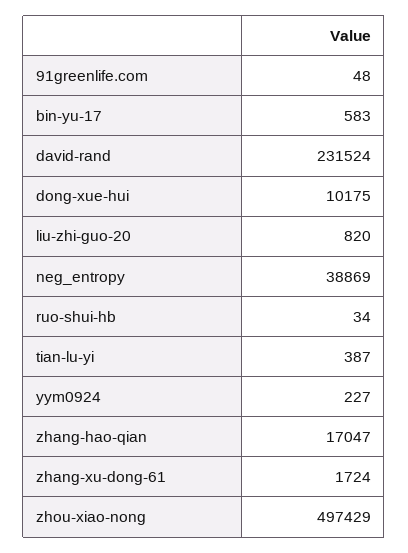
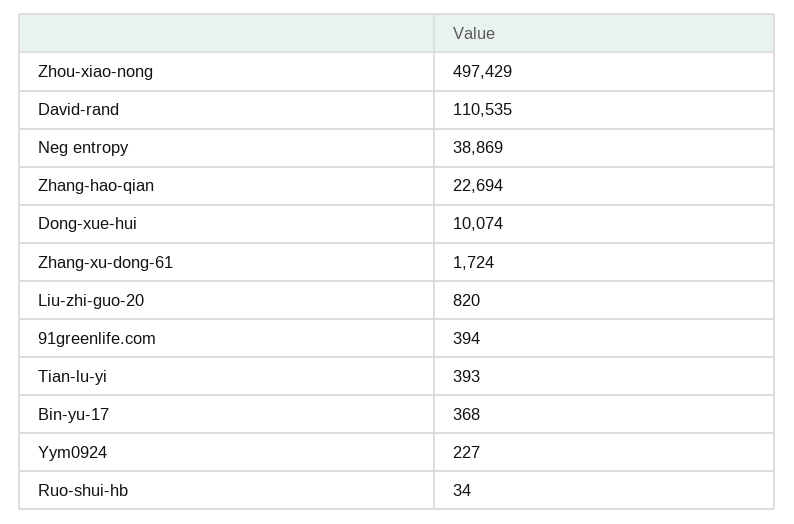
  {
-   "91greenlife.com": 48,
+   "91greenlife.com": 394,
-   "bin-yu-17": 583,
+   "bin-yu-17": 368,
-   "david-rand": 231524,
+   "david-rand": 110535,
-   "dong-xue-hui": 10175,
+   "dong-xue-hui": 10074,
    "liu-zhi-guo-20": 820,
    "neg_entropy": 38869,
    "ruo-shui-hb": 34,
-   "tian-lu-yi": 387,
+   "tian-lu-yi": 393,
    "yym0924": 227,
-   "zhang-hao-qian": 17047,
+   "zhang-hao-qian": 22694,
    "zhang-xu-dong-61": 1724,
    "zhou-xiao-nong": 497429
  }

